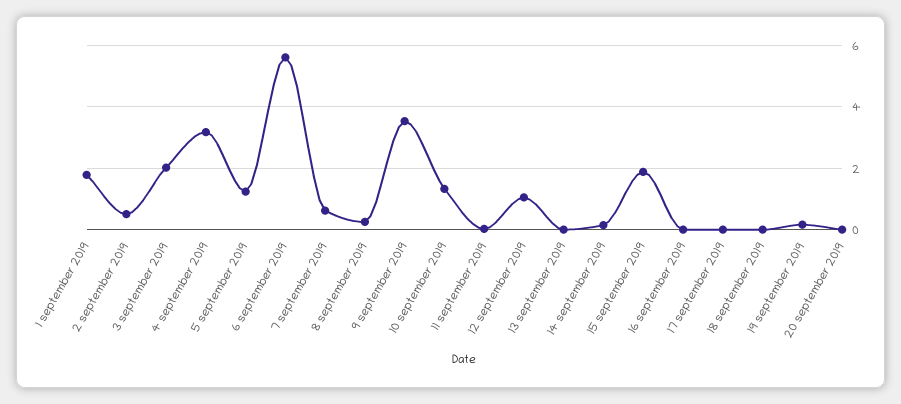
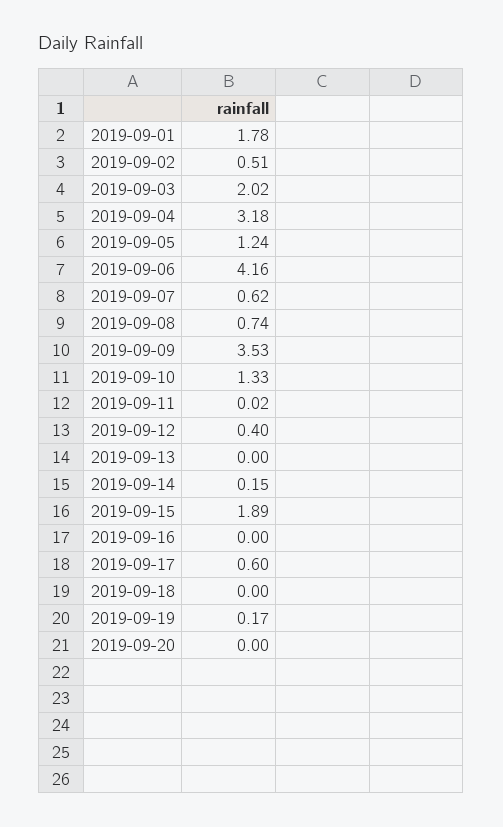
  {
    "1 september 2019": 1.78,
    "2 september 2019": 0.51,
    "3 september 2019": 2.02,
    "4 september 2019": 3.18,
    "5 september 2019": 1.24,
-   "6 september 2019": 5.6,
+   "6 september 2019": 4.16,
    "7 september 2019": 0.62,
-   "8 september 2019": 0.2,
+   "8 september 2019": 0.74,
    "9 september 2019": 3.53,
    "10 september 2019": 1.33,
    "11 september 2019": 0.02,
-   "12 september 2019": 1,
+   "12 september 2019": 0.4,
    "13 september 2019": 0,
    "14 september 2019": 0.15,
    "15 september 2019": 1.89,
    "16 september 2019": 0,
-   "17 september 2019": 0,
+   "17 september 2019": 0.6,
    "18 september 2019": 0,
    "19 september 2019": 0.17,
    "20 september 2019": 0
  }

